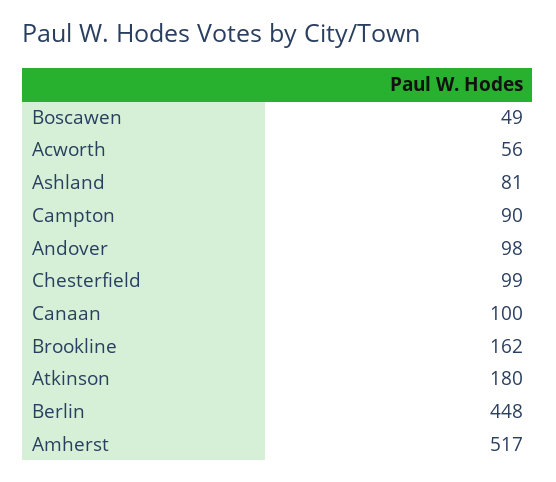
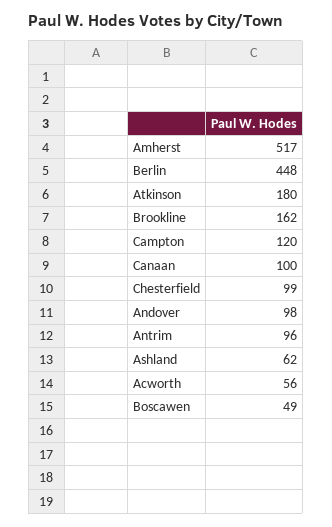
  {
    "Boscawen": 49,
    "Acworth": 56,
-   "Ashland": 81,
+   "Ashland": 62,
-   "Campton": 90,
+   "Campton": 120,
    "Andover": 98,
    "Chesterfield": 99,
    "Canaan": 100,
    "Brookline": 162,
    "Atkinson": 180,
    "Berlin": 448,
-   "Amherst": 517
+   "Amherst": 517,
+   "Antrim": 96
  }

